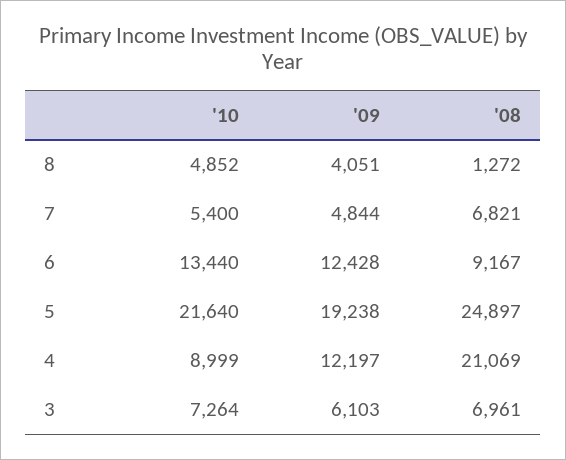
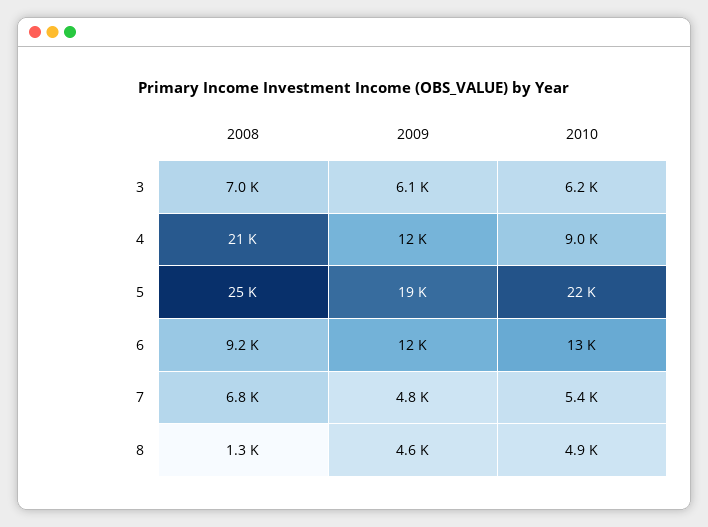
  {
    "'10": {
      "8": 4852,
      "7": 5400,
      "6": 13440,
      "5": 21640,
      "4": 8999,
-     "3": 7264
+     "3": 6200
    },
    "'09": {
-     "8": 4051,
+     "8": 4600,
      "7": 4844,
      "6": 12428,
      "5": 19238,
      "4": 12197,
      "3": 6103
    },
    "'08": {
      "8": 1272,
      "7": 6821,
      "6": 9167,
      "5": 24897,
      "4": 21069,
      "3": 6961
    }
  }

